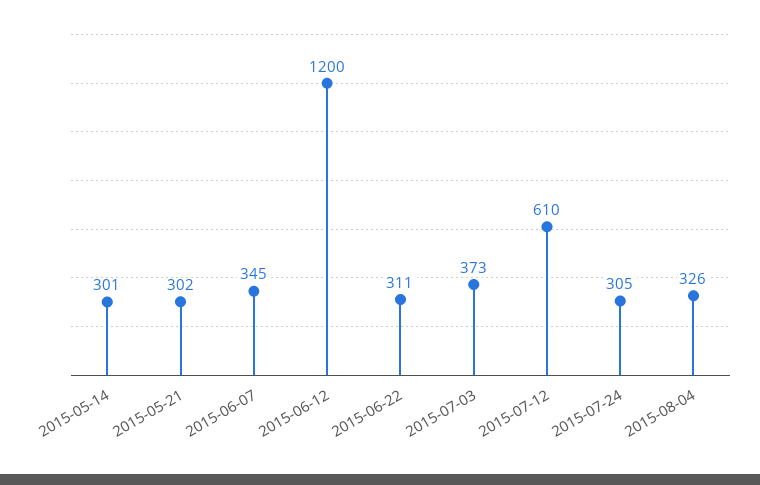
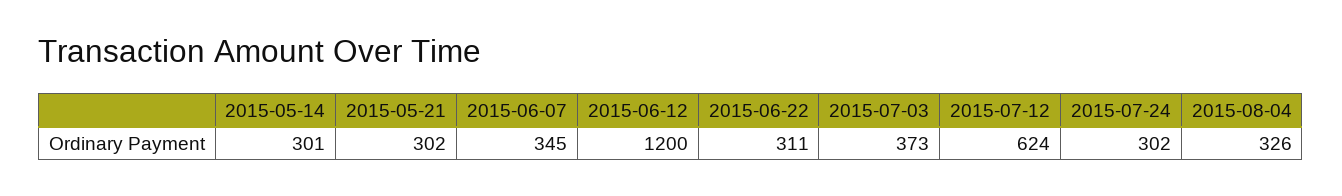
  {
    "2015-05-14": 301,
    "2015-05-21": 302,
    "2015-06-07": 345,
    "2015-06-12": 1200,
    "2015-06-22": 311,
    "2015-07-03": 373,
-   "2015-07-12": 610,
+   "2015-07-12": 624,
-   "2015-07-24": 305,
+   "2015-07-24": 302,
    "2015-08-04": 326
  }

